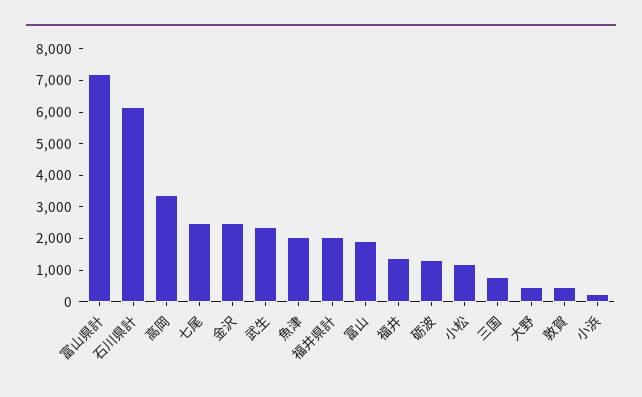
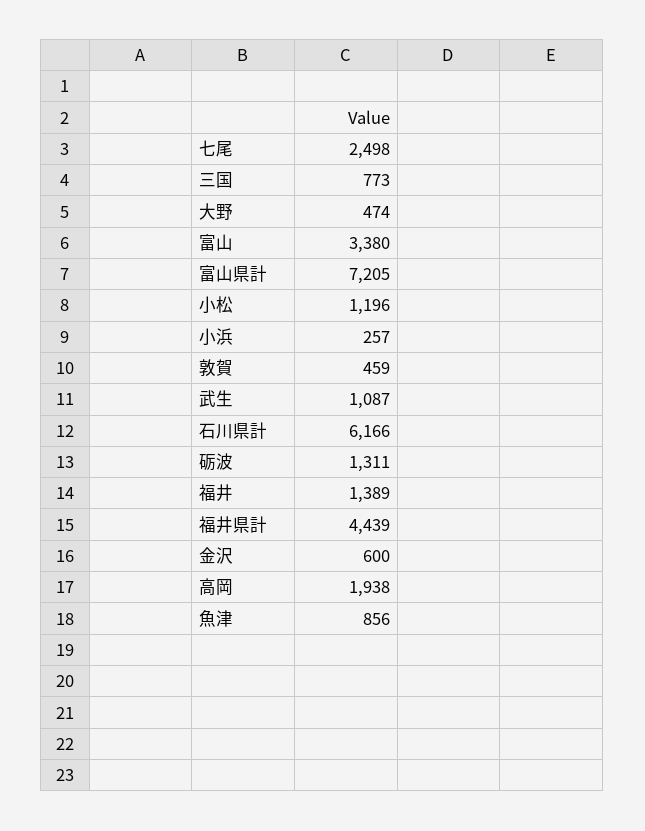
  {
    "富山県計": 7205,
    "石川県計": 6166,
-   "高岡": 3500,
+   "高岡": 1938,
    "七尾": 2498,
-   "金沢": 2500,
+   "金沢": 600,
-   "武生": 2500,
+   "武生": 1087,
-   "魚津": 2000,
+   "魚津": 856,
-   "福井県計": 2000,
+   "福井県計": 4439,
-   "富山": 2000,
+   "富山": 3380,
    "福井": 1389,
    "砺波": 1311,
    "小松": 1196,
    "三国": 773,
    "大野": 474,
    "敦賀": 459,
    "小浜": 257
  }

